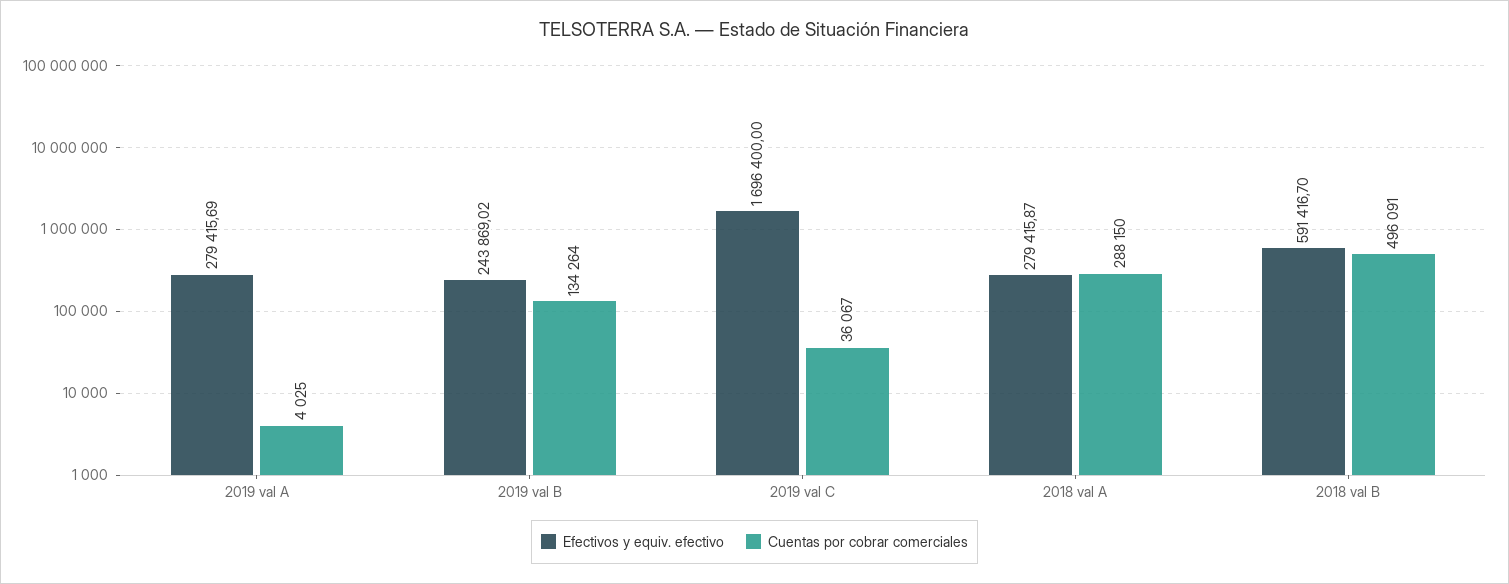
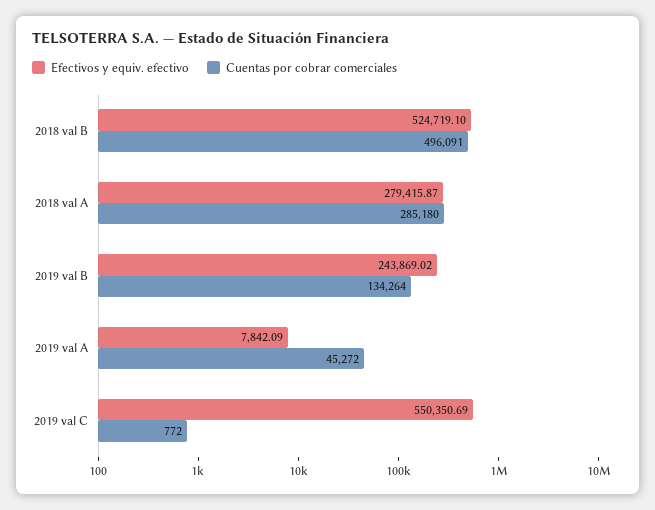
  {
    "Efectivos y equiv. efectivo": {
-     "2019 val A": 279415.69,
+     "2019 val A": 7842.09,
      "2019 val B": 243869.02,
-     "2019 val C": 1696400,
+     "2019 val C": 550350.69,
      "2018 val A": 279415.87,
-     "2018 val B": 591416.7
+     "2018 val B": 524719.1
    },
    "Cuentas por cobrar comerciales": {
-     "2019 val A": 4025,
+     "2019 val A": 45272,
      "2019 val B": 134264,
-     "2019 val C": 36067,
+     "2019 val C": 772,
-     "2018 val A": 288150,
+     "2018 val A": 285180,
      "2018 val B": 496091
    }
  }

